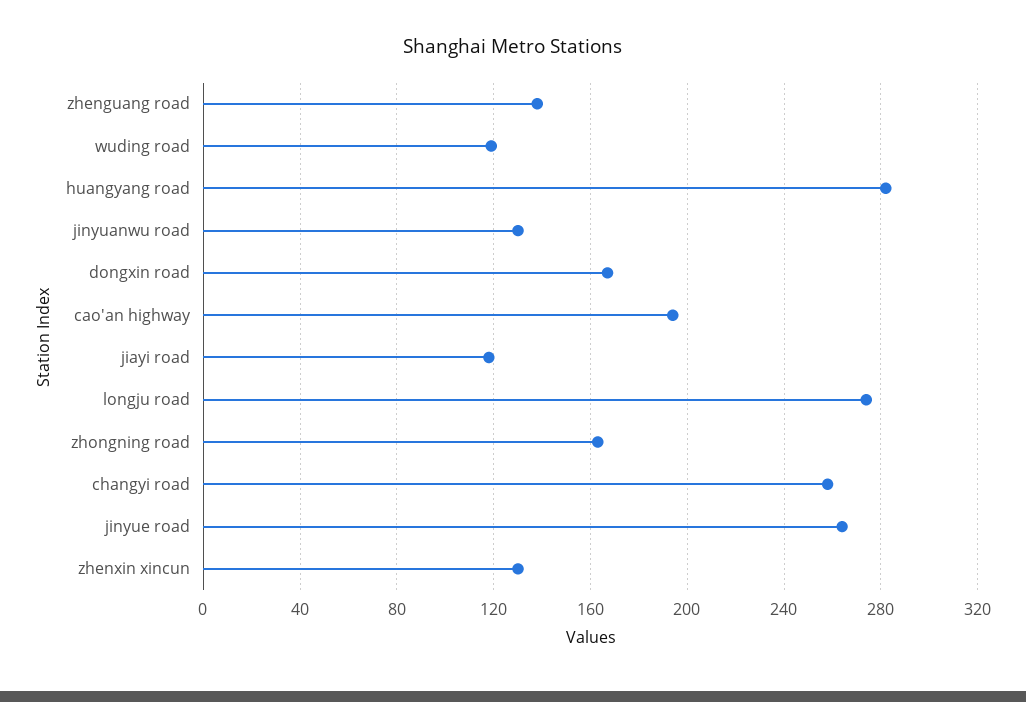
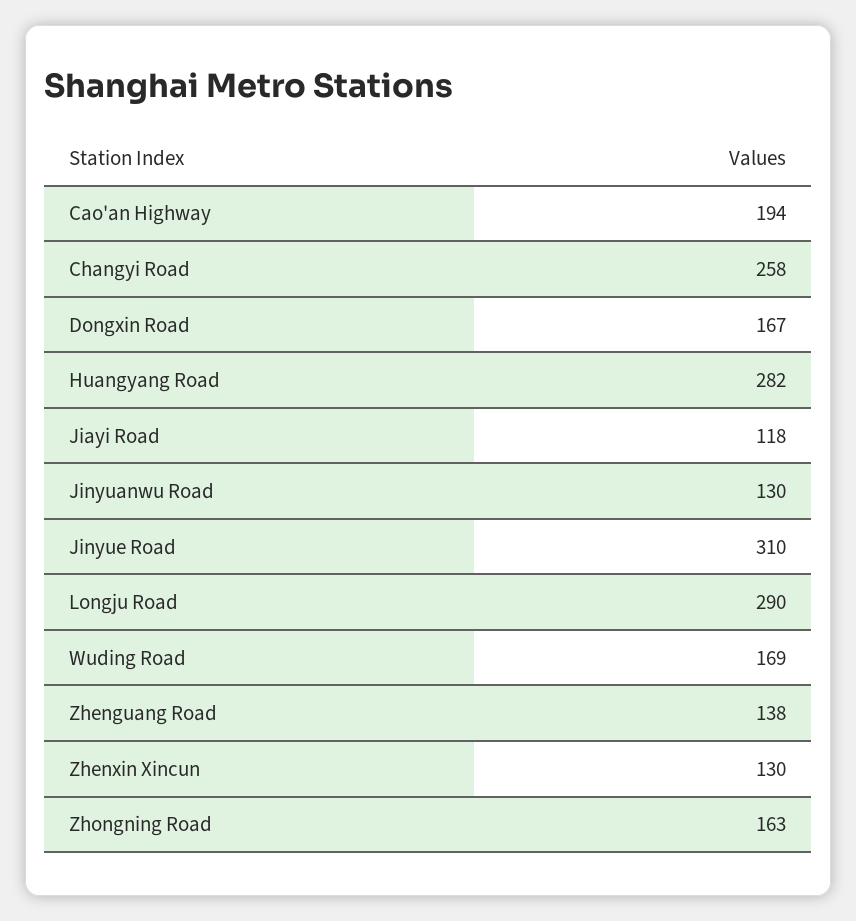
  {
    "zhenguang road": 138,
-   "wuding road": 120,
+   "wuding road": 169,
    "huangyang road": 282,
    "jinyuanwu road": 130,
    "dongxin road": 167,
    "cao'an highway": 194,
    "jiayi road": 118,
-   "longju road": 275,
+   "longju road": 290,
    "zhongning road": 163,
    "changyi road": 258,
-   "jinyue road": 265,
+   "jinyue road": 310,
    "zhenxin xincun": 130
  }

